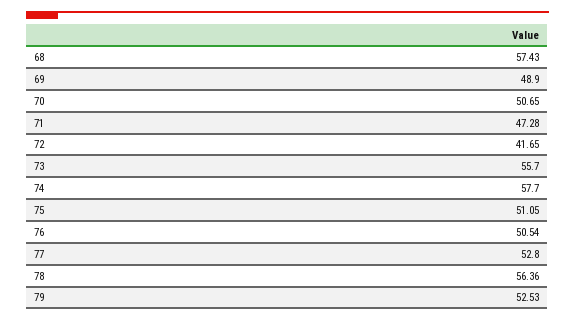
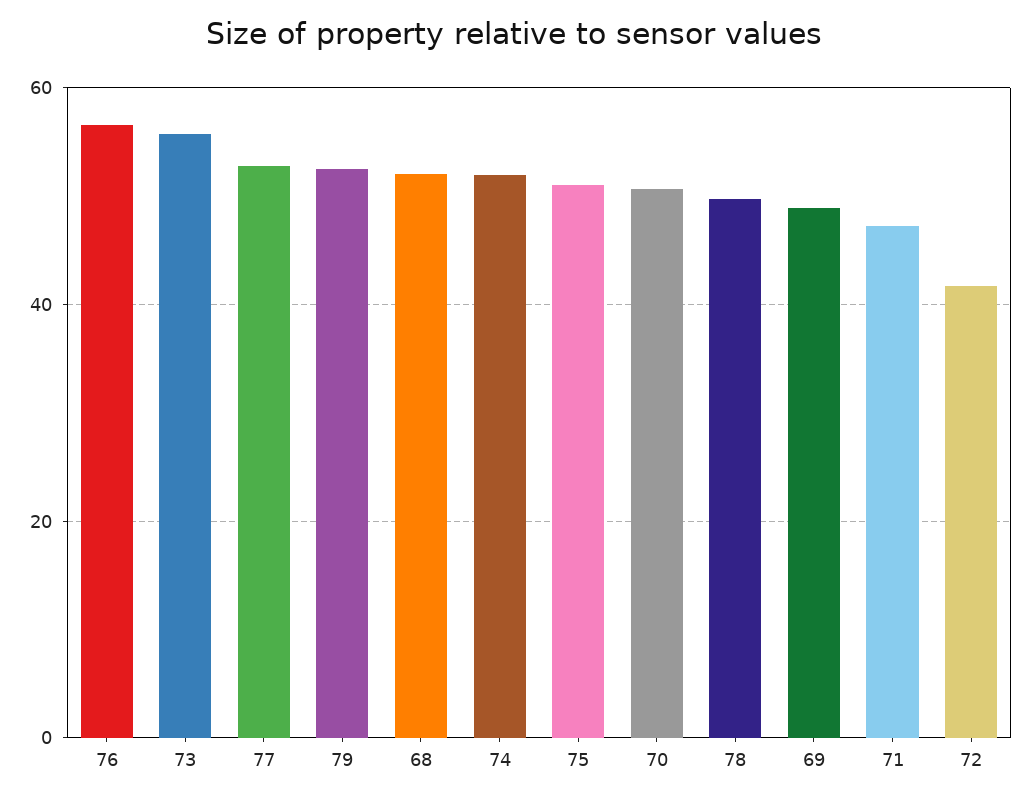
  {
-   "68": 57.43,
+   "68": 52,
    "69": 48.9,
    "70": 50.65,
    "71": 47.28,
    "72": 41.65,
    "73": 55.7,
-   "74": 57.7,
+   "74": 52,
    "75": 51.05,
-   "76": 50.54,
+   "76": 56,
    "77": 52.8,
-   "78": 56.36,
+   "78": 50,
    "79": 52.53
  }

